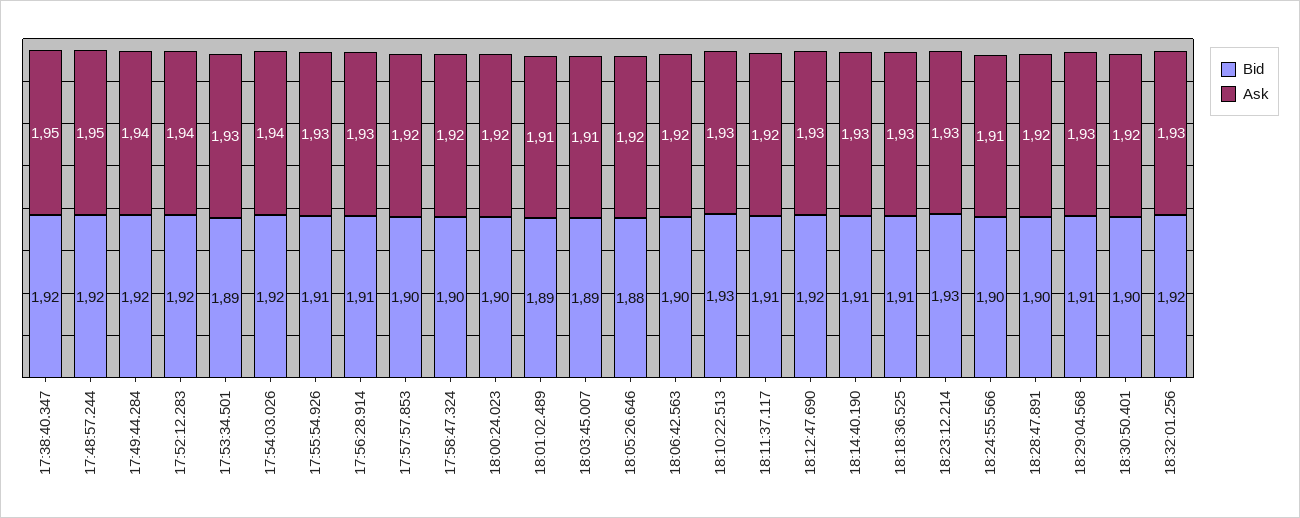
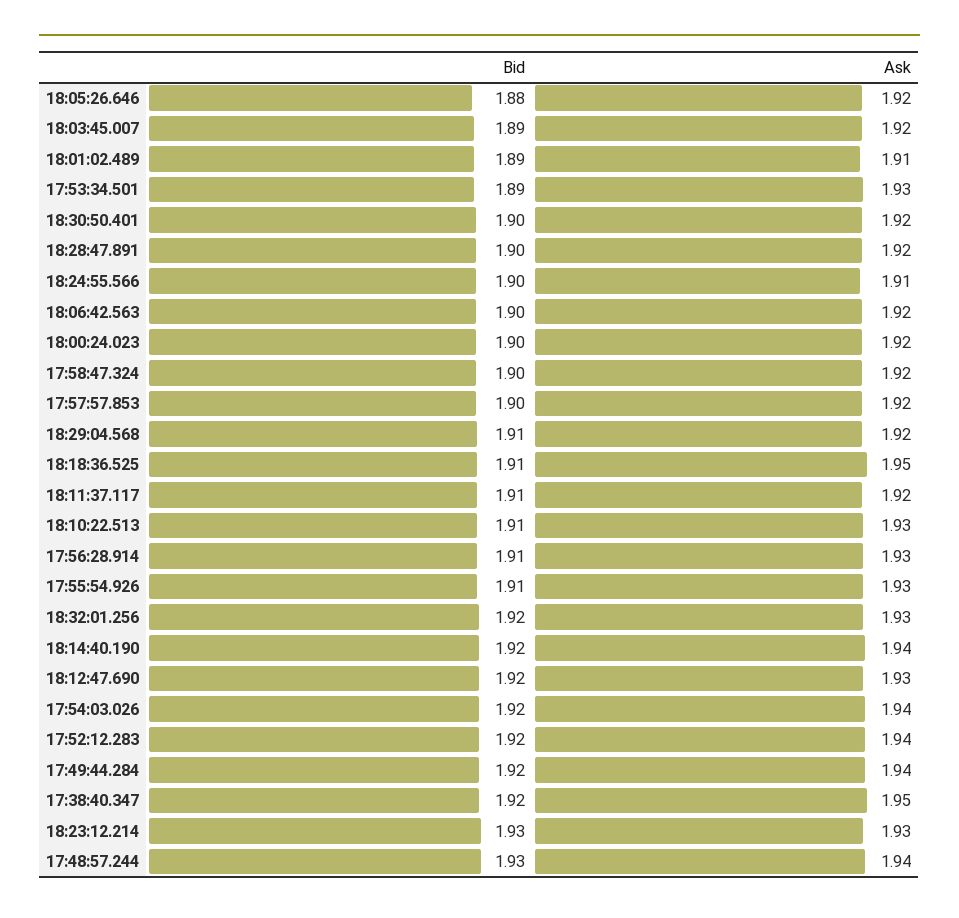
  {
    "Bid": {
      "17:38:40.347": 1.92,
-     "17:48:57.244": 1.92,
+     "17:48:57.244": 1.93,
      "17:49:44.284": 1.92,
      "17:52:12.283": 1.92,
      "17:53:34.501": 1.89,
      "17:54:03.026": 1.92,
      "17:55:54.926": 1.91,
      "17:56:28.914": 1.91,
      "17:57:57.853": 1.9,
      "17:58:47.324": 1.9,
      "18:00:24.023": 1.9,
      "18:01:02.489": 1.89,
      "18:03:45.007": 1.89,
      "18:05:26.646": 1.88,
      "18:06:42.563": 1.9,
-     "18:10:22.513": 1.93,
+     "18:10:22.513": 1.91,
      "18:11:37.117": 1.91,
      "18:12:47.690": 1.92,
-     "18:14:40.190": 1.91,
+     "18:14:40.190": 1.92,
      "18:18:36.525": 1.91,
      "18:23:12.214": 1.93,
      "18:24:55.566": 1.9,
      "18:28:47.891": 1.9,
      "18:29:04.568": 1.91,
      "18:30:50.401": 1.9,
      "18:32:01.256": 1.92
    },
    "Ask": {
      "17:38:40.347": 1.95,
-     "17:48:57.244": 1.95,
+     "17:48:57.244": 1.94,
      "17:49:44.284": 1.94,
      "17:52:12.283": 1.94,
      "17:53:34.501": 1.93,
      "17:54:03.026": 1.94,
      "17:55:54.926": 1.93,
      "17:56:28.914": 1.93,
      "17:57:57.853": 1.92,
      "17:58:47.324": 1.92,
      "18:00:24.023": 1.92,
      "18:01:02.489": 1.91,
-     "18:03:45.007": 1.91,
+     "18:03:45.007": 1.92,
      "18:05:26.646": 1.92,
      "18:06:42.563": 1.92,
      "18:10:22.513": 1.93,
      "18:11:37.117": 1.92,
      "18:12:47.690": 1.93,
-     "18:14:40.190": 1.93,
+     "18:14:40.190": 1.94,
-     "18:18:36.525": 1.93,
+     "18:18:36.525": 1.95,
      "18:23:12.214": 1.93,
      "18:24:55.566": 1.91,
      "18:28:47.891": 1.92,
-     "18:29:04.568": 1.93,
+     "18:29:04.568": 1.92,
      "18:30:50.401": 1.92,
      "18:32:01.256": 1.93
    }
  }

